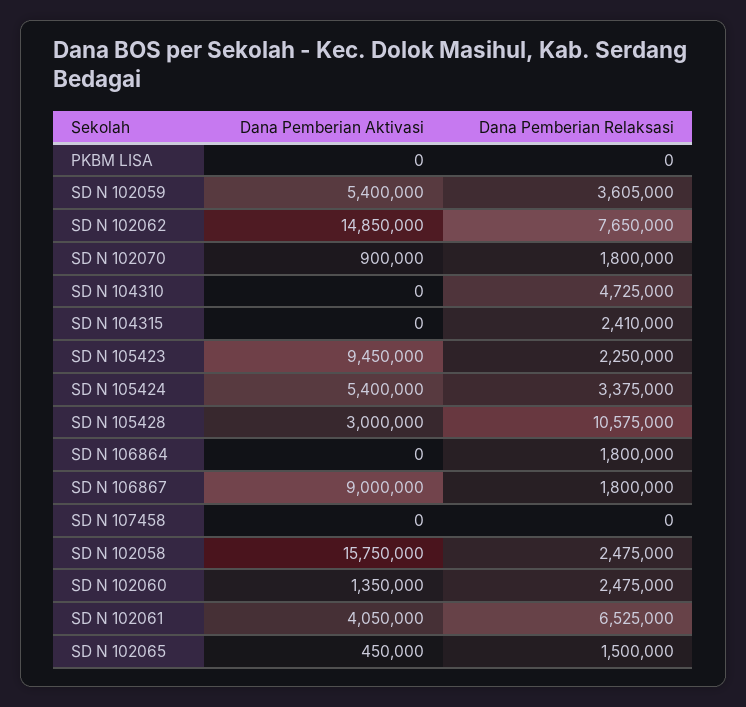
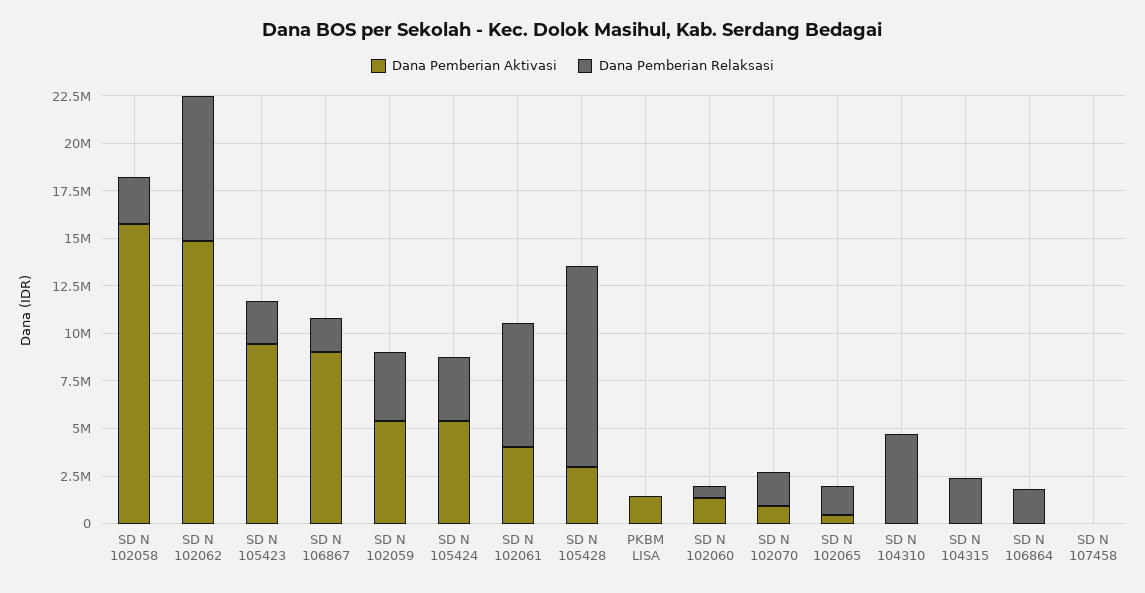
  {
    "Dana Pemberian Aktivasi": {
-     "PKBM LISA": 0,
+     "PKBM LISA": 1500000,
      "SD N 102059": 5400000,
      "SD N 102062": 14850000,
      "SD N 102070": 900000,
      "SD N 104310": 0,
      "SD N 104315": 0,
      "SD N 105423": 9450000,
      "SD N 105424": 5400000,
      "SD N 105428": 3000000,
      "SD N 106864": 0,
      "SD N 106867": 9000000,
      "SD N 107458": 0,
      "SD N 102058": 15750000,
      "SD N 102060": 1350000,
      "SD N 102061": 4050000,
      "SD N 102065": 450000
    },
    "Dana Pemberian Relaksasi": {
      "PKBM LISA": 0,
      "SD N 102059": 3605000,
      "SD N 102062": 7650000,
      "SD N 102070": 1800000,
      "SD N 104310": 4725000,
      "SD N 104315": 2410000,
      "SD N 105423": 2250000,
      "SD N 105424": 3375000,
      "SD N 105428": 10575000,
      "SD N 106864": 1800000,
      "SD N 106867": 1800000,
      "SD N 107458": 0,
      "SD N 102058": 2475000,
-     "SD N 102060": 2475000,
+     "SD N 102060": 500000,
      "SD N 102061": 6525000,
      "SD N 102065": 1500000
    }
  }

